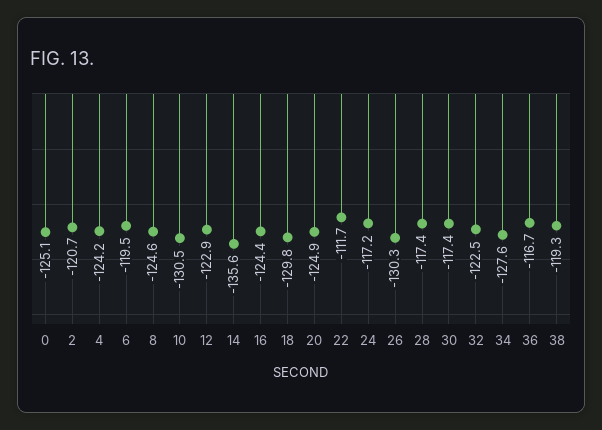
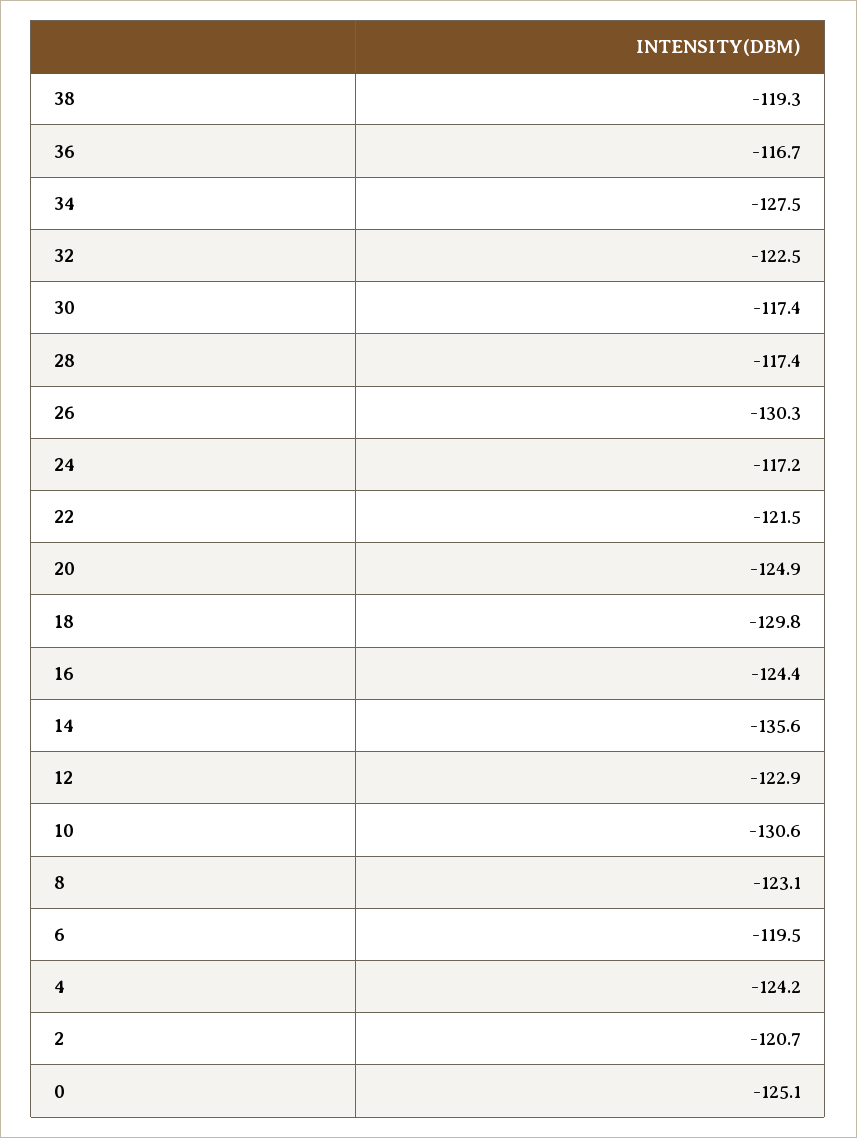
  {
    "0": -125.1,
    "2": -120.7,
    "4": -124.2,
    "6": -119.5,
-   "8": -124.6,
+   "8": -123.1,
-   "10": -130.5,
+   "10": -130.6,
    "12": -122.9,
    "14": -135.6,
    "16": -124.4,
    "18": -129.8,
    "20": -124.9,
-   "22": -111.7,
+   "22": -121.5,
    "24": -117.2,
    "26": -130.3,
    "28": -117.4,
    "30": -117.4,
    "32": -122.5,
-   "34": -127.6,
+   "34": -127.5,
    "36": -116.7,
    "38": -119.3
  }

